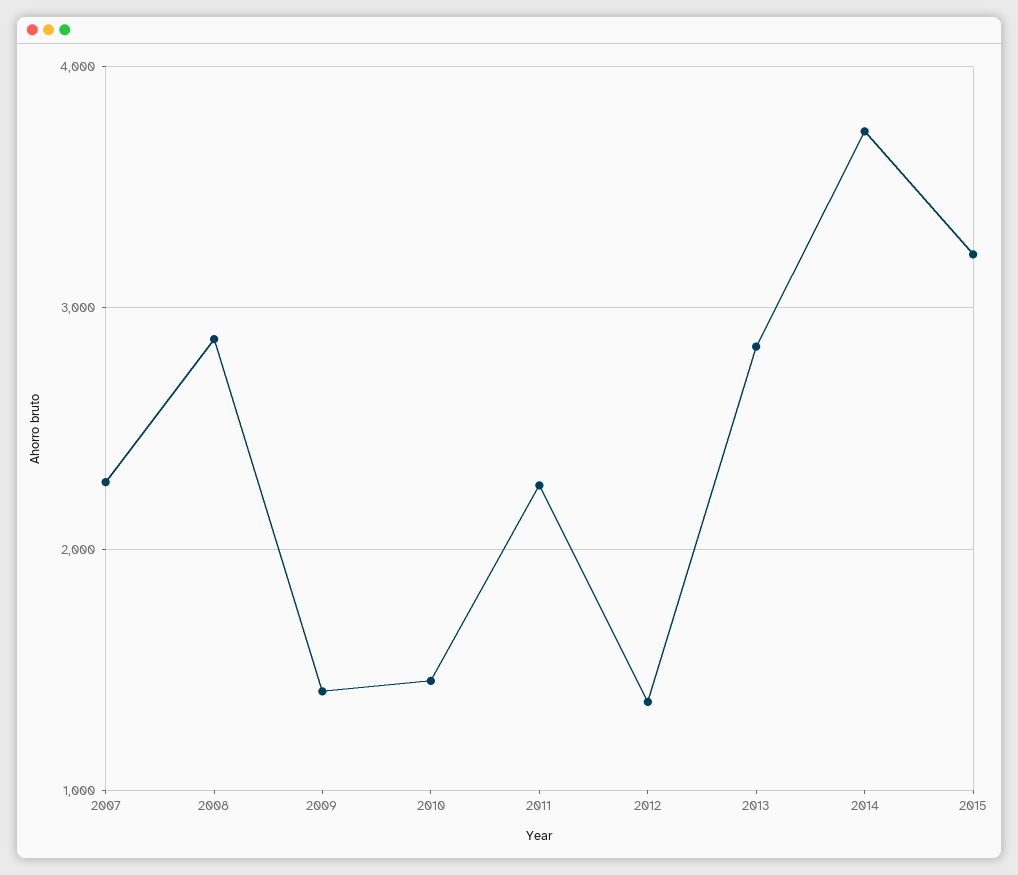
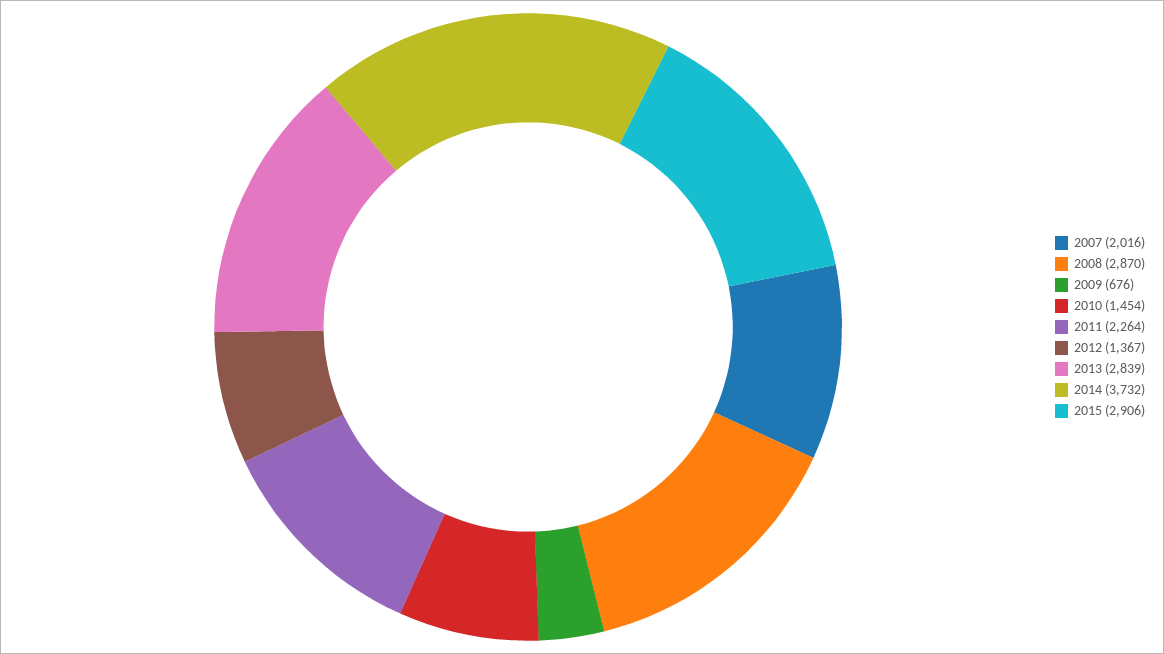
  {
-   "2007": 2300,
+   "2007": 2016,
    "2008": 2870,
-   "2009": 1400,
+   "2009": 676,
    "2010": 1454,
    "2011": 2264,
    "2012": 1367,
    "2013": 2839,
    "2014": 3732,
-   "2015": 3200
+   "2015": 2906
  }

